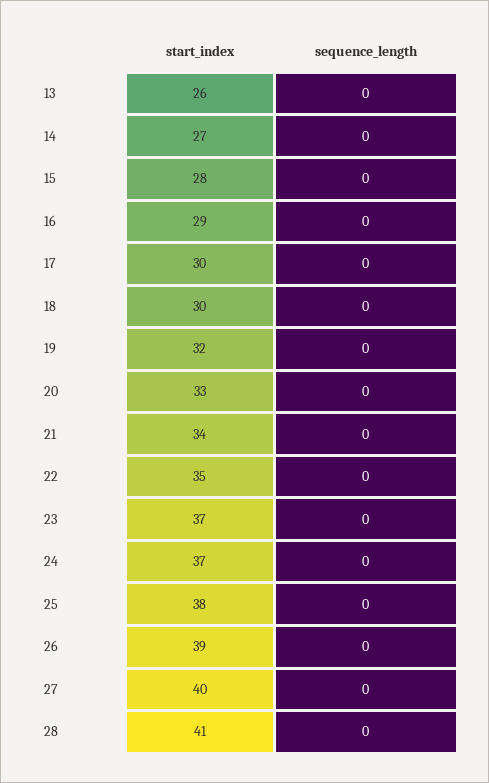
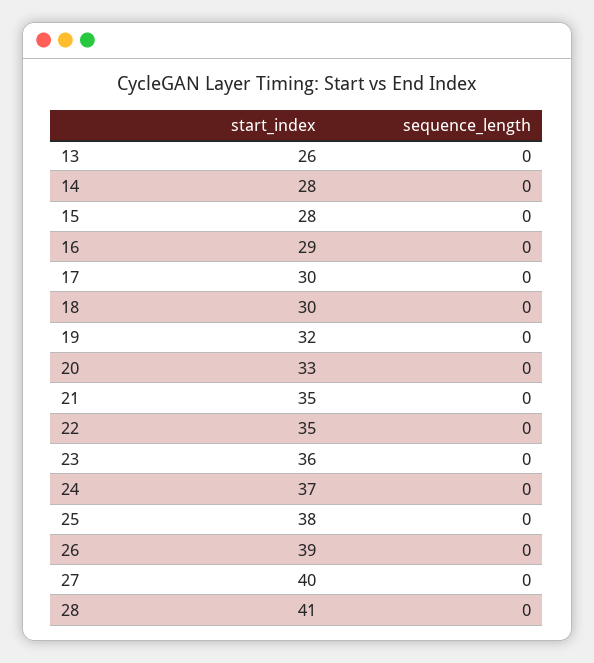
  {
    "start_index": {
      "13": 26,
-     "14": 27,
+     "14": 28,
      "15": 28,
      "16": 29,
      "17": 30,
      "18": 30,
      "19": 32,
      "20": 33,
-     "21": 34,
+     "21": 35,
      "22": 35,
-     "23": 37,
+     "23": 36,
      "24": 37,
      "25": 38,
      "26": 39,
      "27": 40,
      "28": 41
    },
    "sequence_length": {
      "13": 0,
      "14": 0,
      "15": 0,
      "16": 0,
      "17": 0,
      "18": 0,
      "19": 0,
      "20": 0,
      "21": 0,
      "22": 0,
      "23": 0,
      "24": 0,
      "25": 0,
      "26": 0,
      "27": 0,
      "28": 0
    }
  }

